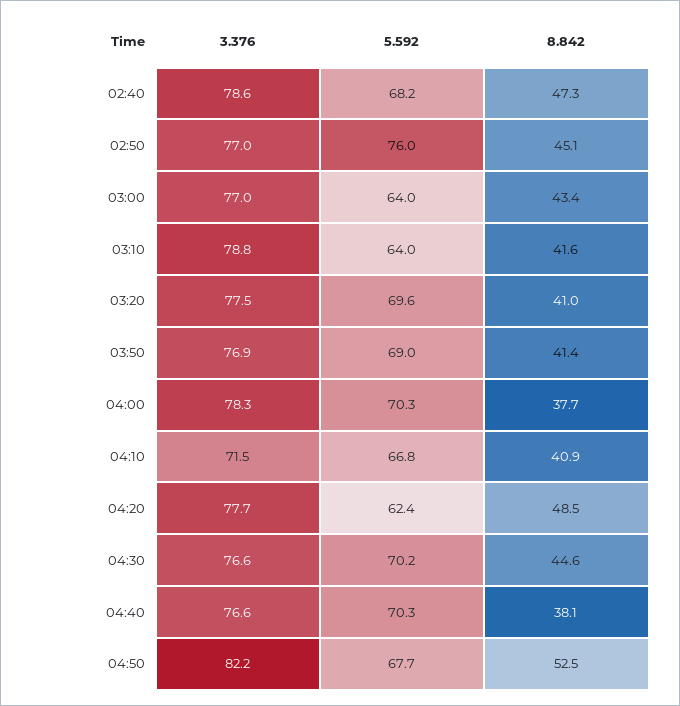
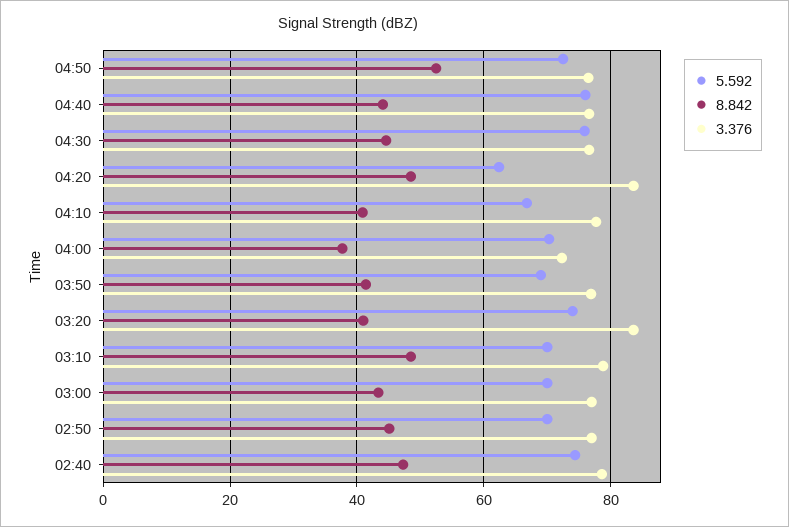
  {
    "3.376": {
      "02:40": 78.6,
      "02:50": 77,
      "03:00": 77,
      "03:10": 78.8,
-     "03:20": 77.5,
+     "03:20": 84,
      "03:50": 76.9,
-     "04:00": 78.3,
+     "04:00": 72,
-     "04:10": 71.5,
+     "04:10": 78,
-     "04:20": 77.7,
+     "04:20": 84,
      "04:30": 76.6,
      "04:40": 76.6,
-     "04:50": 82.2
+     "04:50": 76
    },
    "5.592": {
-     "02:40": 68.2,
+     "02:40": 74,
-     "02:50": 76,
+     "02:50": 70,
-     "03:00": 64,
+     "03:00": 70,
-     "03:10": 64,
+     "03:10": 70,
-     "03:20": 69.6,
+     "03:20": 74,
      "03:50": 69,
      "04:00": 70.3,
      "04:10": 66.8,
      "04:20": 62.4,
-     "04:30": 70.2,
+     "04:30": 76,
-     "04:40": 70.3,
+     "04:40": 76,
-     "04:50": 67.7
+     "04:50": 72
    },
    "8.842": {
      "02:40": 47.3,
      "02:50": 45.1,
      "03:00": 43.4,
-     "03:10": 41.6,
+     "03:10": 48,
      "03:20": 41,
      "03:50": 41.4,
      "04:00": 37.7,
      "04:10": 40.9,
      "04:20": 48.5,
      "04:30": 44.6,
-     "04:40": 38.1,
+     "04:40": 44,
      "04:50": 52.5
    }
  }

